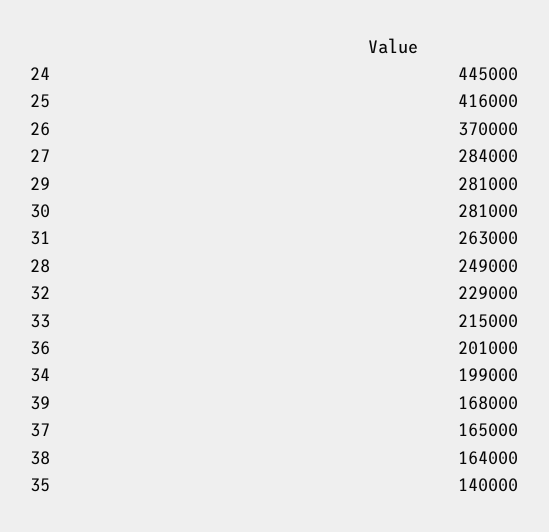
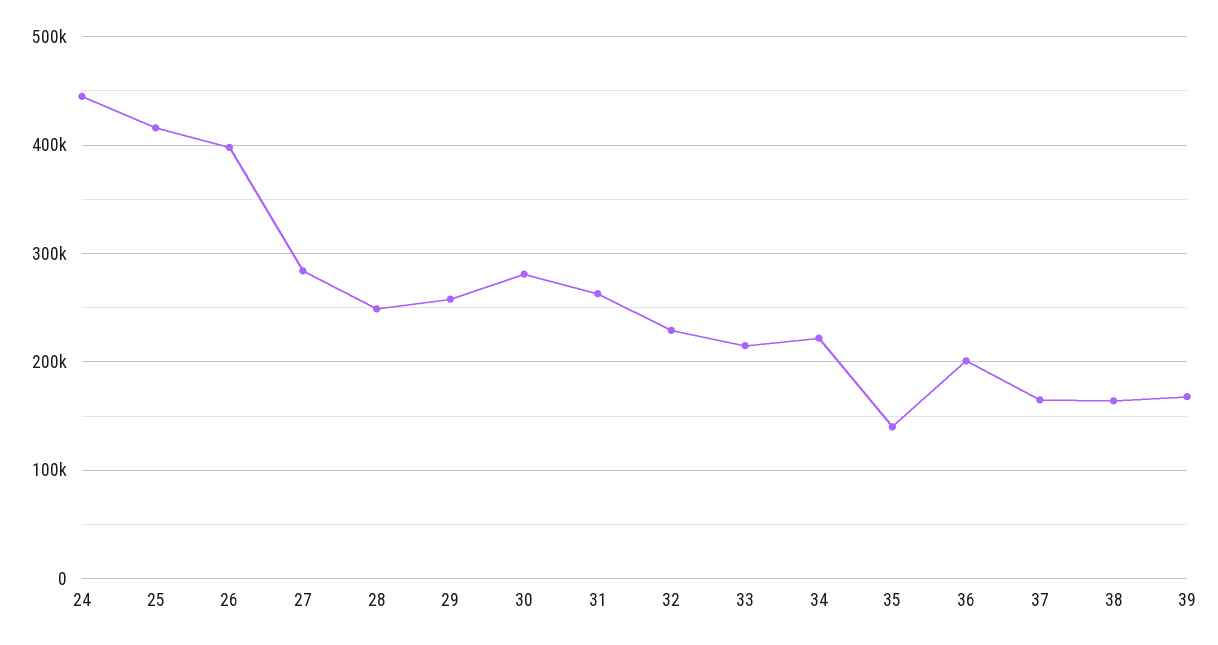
  {
    "24": 445000,
    "25": 416000,
-   "26": 370000,
+   "26": 400000,
    "27": 284000,
-   "29": 281000,
+   "29": 260000,
    "30": 281000,
    "31": 263000,
    "28": 249000,
    "32": 229000,
    "33": 215000,
    "36": 201000,
-   "34": 199000,
+   "34": 220000,
    "39": 168000,
    "37": 165000,
    "38": 164000,
    "35": 140000
  }

